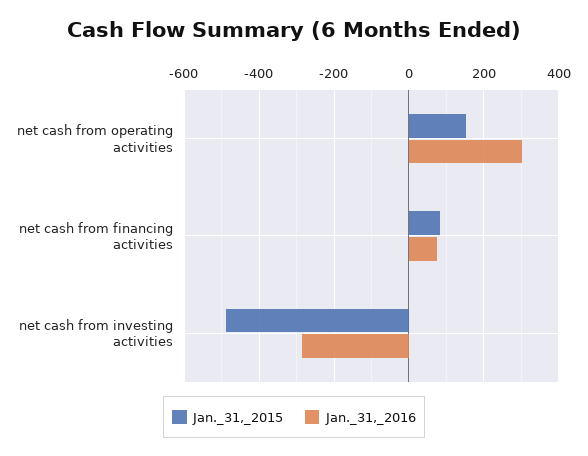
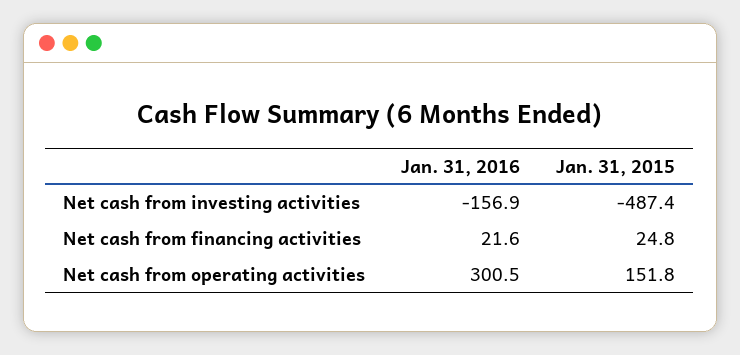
  {
    "Jan._31,_2015": {
      "net cash from operating activities": 151.8,
-     "net cash from financing activities": 80,
+     "net cash from financing activities": 24.8,
      "net cash from investing activities": -487.4
    },
    "Jan._31,_2016": {
      "net cash from operating activities": 300.5,
-     "net cash from financing activities": 80,
+     "net cash from financing activities": 21.6,
-     "net cash from investing activities": -280
+     "net cash from investing activities": -156.9
    }
  }

